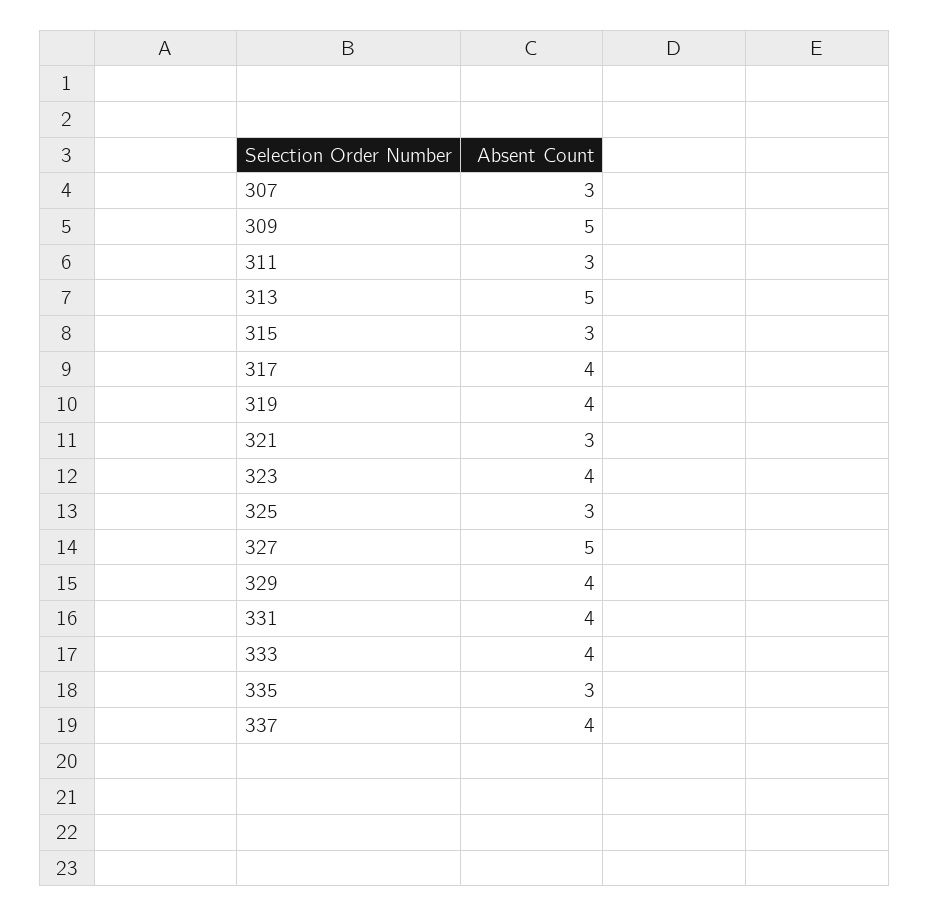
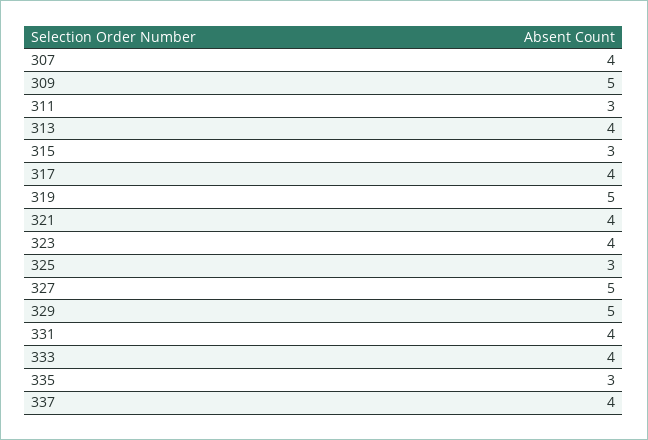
  {
-   "307": 3,
+   "307": 4,
    "309": 5,
    "311": 3,
-   "313": 5,
+   "313": 4,
    "315": 3,
    "317": 4,
-   "319": 4,
+   "319": 5,
-   "321": 3,
+   "321": 4,
    "323": 4,
    "325": 3,
    "327": 5,
-   "329": 4,
+   "329": 5,
    "331": 4,
    "333": 4,
    "335": 3,
    "337": 4
  }

